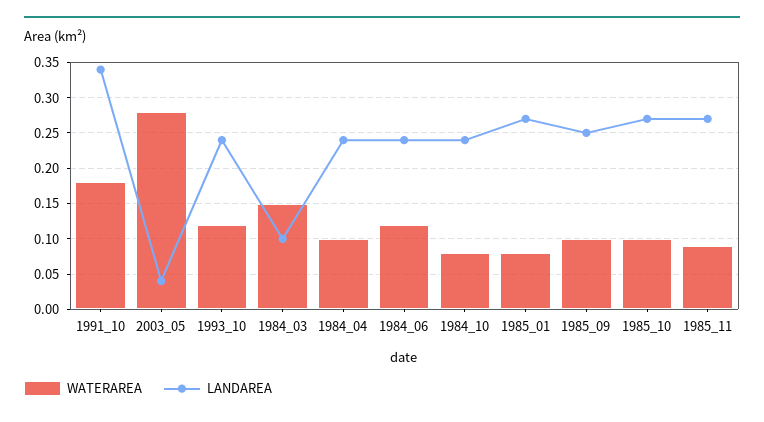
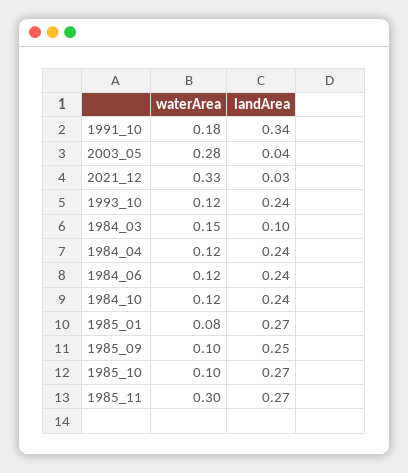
  {
    "WATERAREA": {
      "1991_10": 0.18,
      "2003_05": 0.28,
      "1993_10": 0.12,
      "1984_03": 0.15,
-     "1984_04": 0.1,
+     "1984_04": 0.12,
      "1984_06": 0.12,
-     "1984_10": 0.08,
+     "1984_10": 0.12,
      "1985_01": 0.08,
      "1985_09": 0.1,
      "1985_10": 0.1,
-     "1985_11": 0.09
+     "1985_11": 0.3,
+     "2021_12": 0.33
    },
    "LANDAREA": {
      "1991_10": 0.34,
      "2003_05": 0.04,
      "1993_10": 0.24,
      "1984_03": 0.1,
      "1984_04": 0.24,
      "1984_06": 0.24,
      "1984_10": 0.24,
      "1985_01": 0.27,
      "1985_09": 0.25,
      "1985_10": 0.27,
-     "1985_11": 0.27
+     "1985_11": 0.27,
+     "2021_12": 0.03
    }
  }

